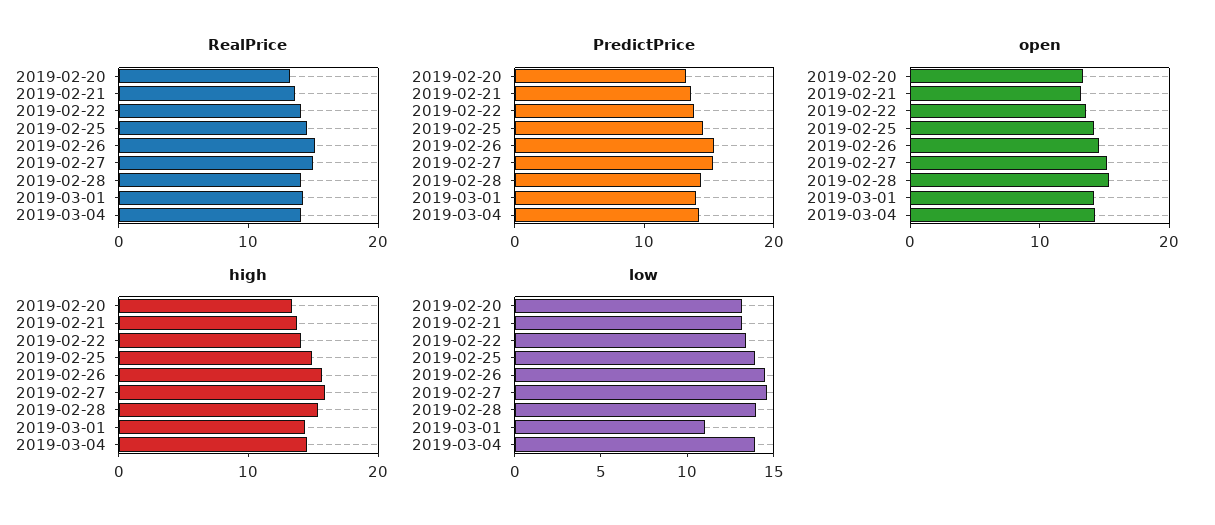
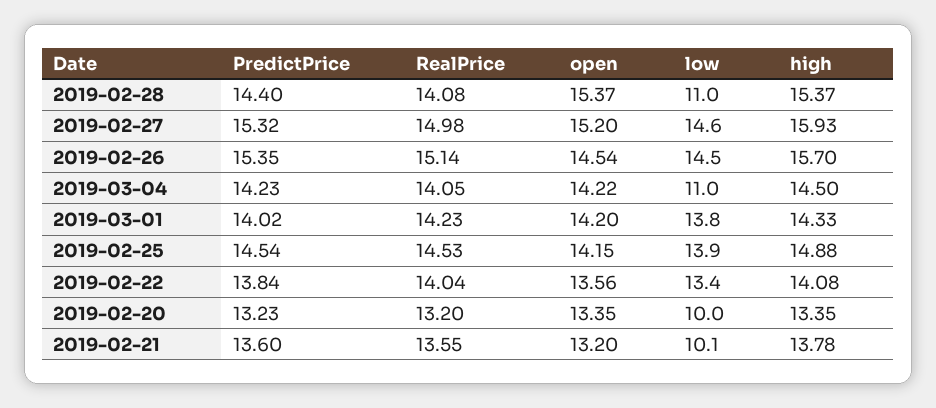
  {
    "RealPrice": {
      "2019-02-20": 13.2,
      "2019-02-21": 13.55,
      "2019-02-22": 14.04,
      "2019-02-25": 14.53,
      "2019-02-26": 15.14,
      "2019-02-27": 14.98,
      "2019-02-28": 14.08,
      "2019-03-01": 14.23,
      "2019-03-04": 14.05
    },
    "PredictPrice": {
      "2019-02-20": 13.23,
      "2019-02-21": 13.6,
      "2019-02-22": 13.84,
      "2019-02-25": 14.54,
      "2019-02-26": 15.35,
      "2019-02-27": 15.32,
      "2019-02-28": 14.4,
      "2019-03-01": 14.02,
      "2019-03-04": 14.23
    },
    "open": {
      "2019-02-20": 13.35,
      "2019-02-21": 13.2,
      "2019-02-22": 13.56,
      "2019-02-25": 14.15,
      "2019-02-26": 14.54,
      "2019-02-27": 15.2,
      "2019-02-28": 15.37,
      "2019-03-01": 14.2,
      "2019-03-04": 14.22
    },
    "high": {
      "2019-02-20": 13.35,
      "2019-02-21": 13.78,
      "2019-02-22": 14.08,
      "2019-02-25": 14.88,
      "2019-02-26": 15.7,
      "2019-02-27": 15.93,
      "2019-02-28": 15.37,
      "2019-03-01": 14.33,
      "2019-03-04": 14.5
    },
    "low": {
-     "2019-02-20": 13,
+     "2019-02-20": 10,
-     "2019-02-21": 13,
+     "2019-02-21": 10.1,
      "2019-02-22": 13.4,
      "2019-02-25": 13.9,
      "2019-02-26": 14.5,
      "2019-02-27": 14.6,
-     "2019-02-28": 14,
+     "2019-02-28": 11,
-     "2019-03-01": 11,
+     "2019-03-01": 13.8,
-     "2019-03-04": 14
+     "2019-03-04": 11
    }
  }

